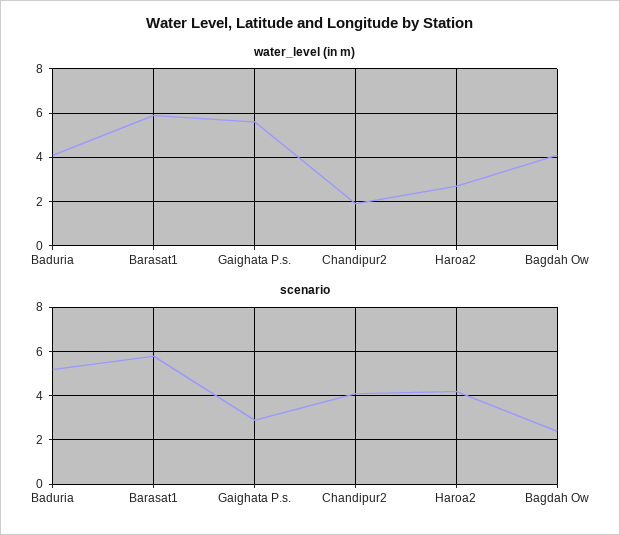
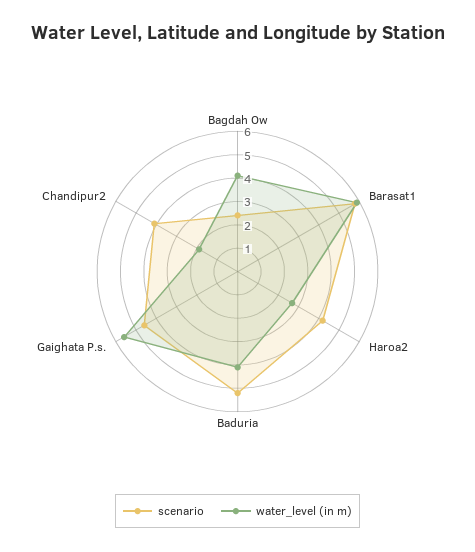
  {
    "water_level (in m)": {
      "Baduria": 4,
      "Barasat1": 6,
      "Gaighata P.s.": 5.5,
      "Chandipur2": 2,
      "Haroa2": 2.5,
      "Bagdah Ow": 4
    },
    "scenario": {
      "Baduria": 5,
      "Barasat1": 6,
-     "Gaighata P.s.": 3,
+     "Gaighata P.s.": 4.5,
      "Chandipur2": 4,
      "Haroa2": 4,
      "Bagdah Ow": 2.5
    }
  }

